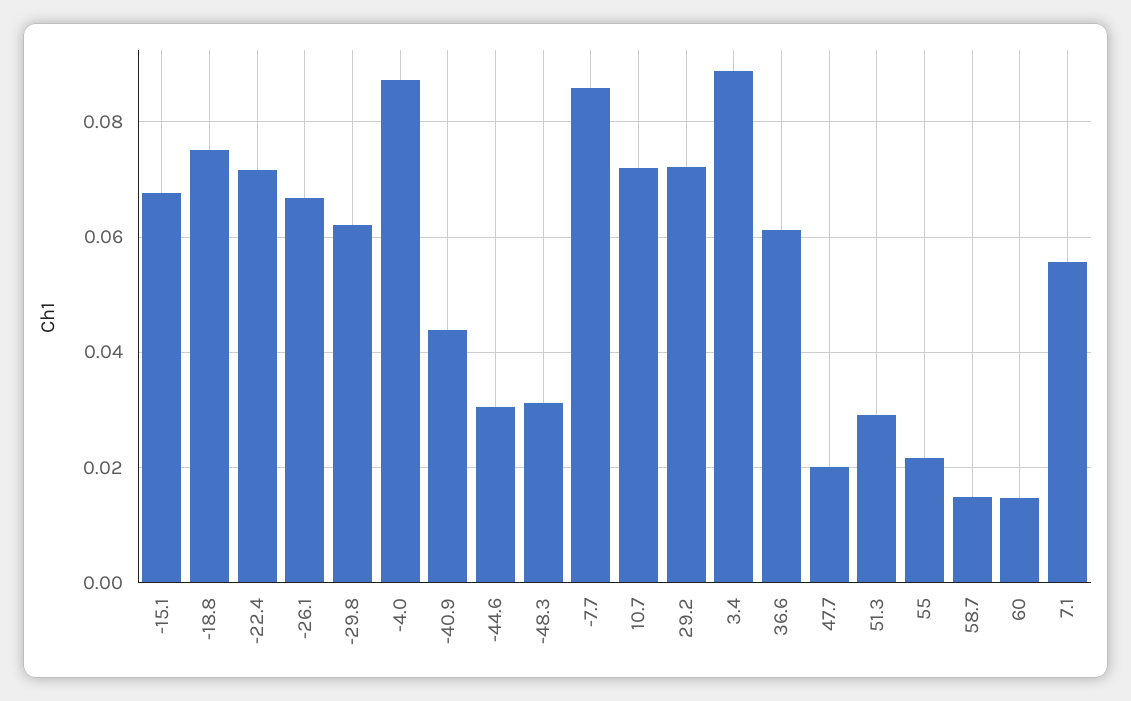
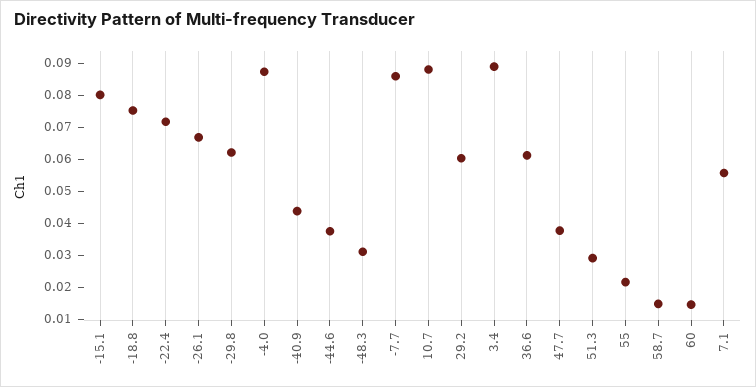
  {
-   "-15.1": 0.068,
+   "-15.1": 0.08,
    "-18.8": 0.076,
    "-22.4": 0.072,
    "-26.1": 0.066,
    "-29.8": 0.062,
    "-4.0": 0.088,
    "-40.9": 0.044,
-   "-44.6": 0.03,
+   "-44.6": 0.0375,
    "-48.3": 0.032,
    "-7.7": 0.086,
-   "10.7": 0.072,
+   "10.7": 0.0875,
-   "29.2": 0.072,
+   "29.2": 0.06,
    "3.4": 0.088,
    "36.6": 0.062,
-   "47.7": 0.02,
+   "47.7": 0.0375,
    "51.3": 0.03,
    "55": 0.022,
    "58.7": 0.014,
    "60": 0.014,
    "7.1": 0.056
  }

